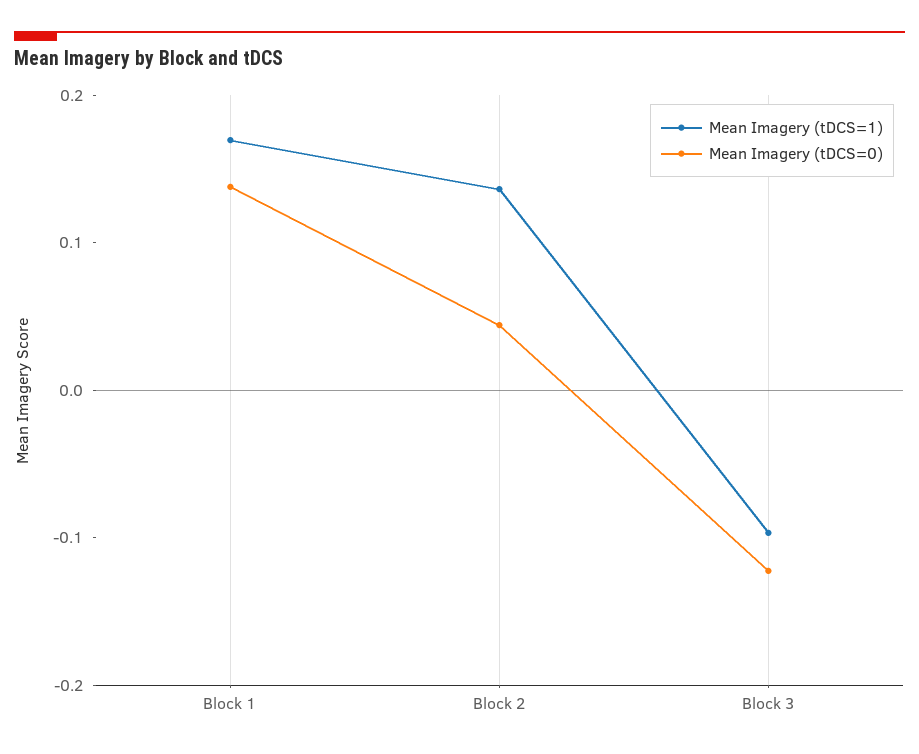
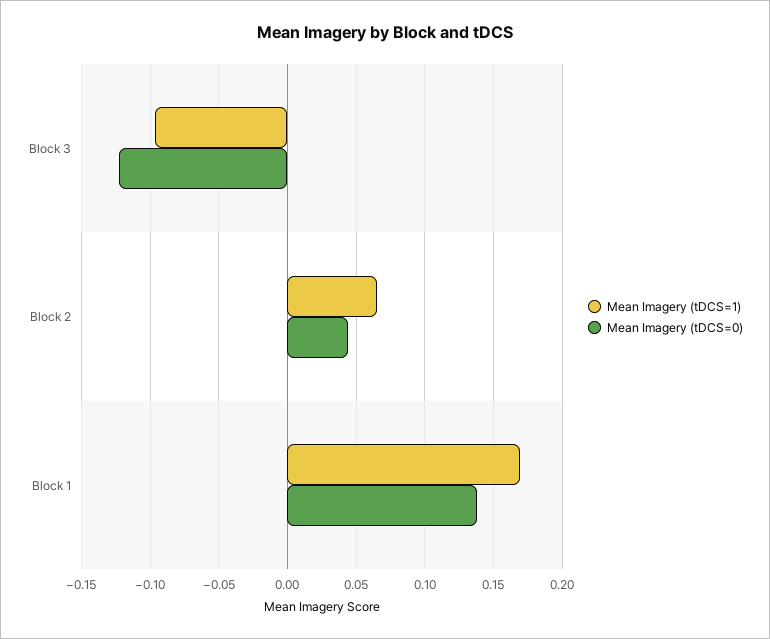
  {
    "Mean Imagery (tDCS=1)": {
      "Block 1": 0.17,
-     "Block 2": 0.14,
+     "Block 2": 0.065,
      "Block 3": -0.095
    },
    "Mean Imagery (tDCS=0)": {
      "Block 1": 0.14,
      "Block 2": 0.045,
      "Block 3": -0.12
    }
  }

